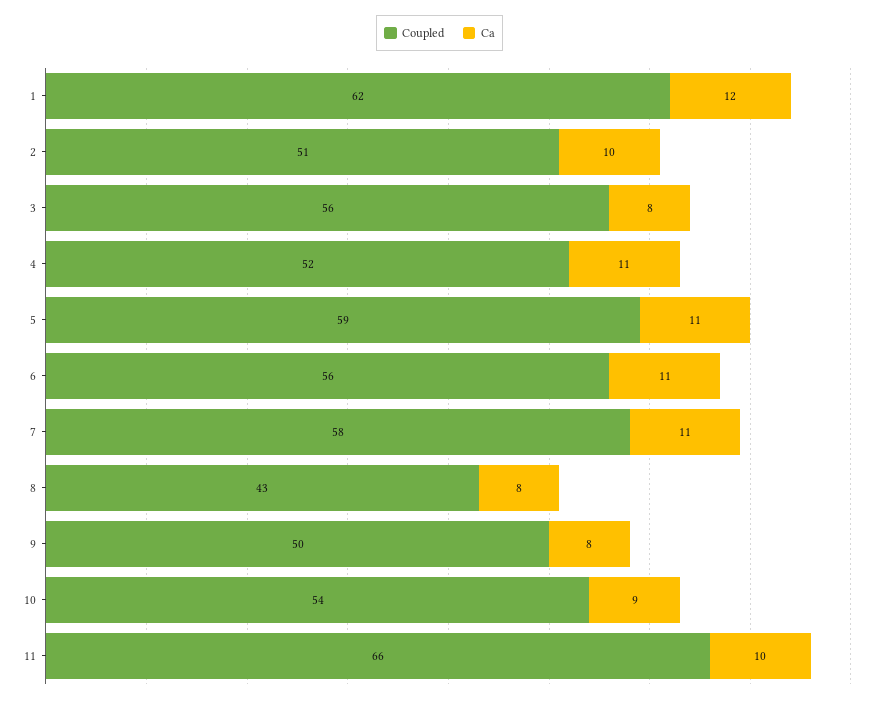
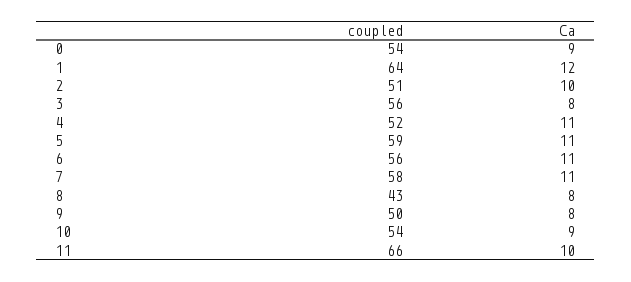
  {
    "Coupled": {
-     "1": 62,
+     "1": 64,
      "2": 51,
      "3": 56,
      "4": 52,
      "5": 59,
      "6": 56,
      "7": 58,
      "8": 43,
      "9": 50,
      "10": 54,
-     "11": 66
+     "11": 66,
+     "0": 54
    },
    "Ca": {
      "1": 12,
      "2": 10,
      "3": 8,
      "4": 11,
      "5": 11,
      "6": 11,
      "7": 11,
      "8": 8,
      "9": 8,
      "10": 9,
-     "11": 10
+     "11": 10,
+     "0": 9
    }
  }

